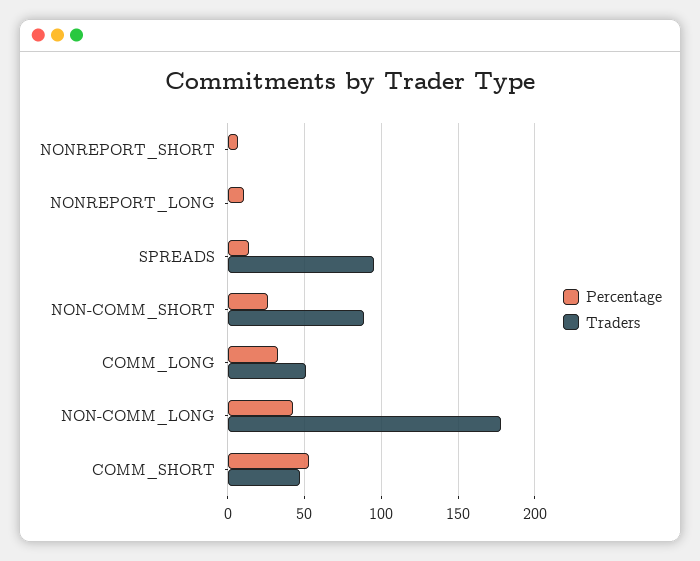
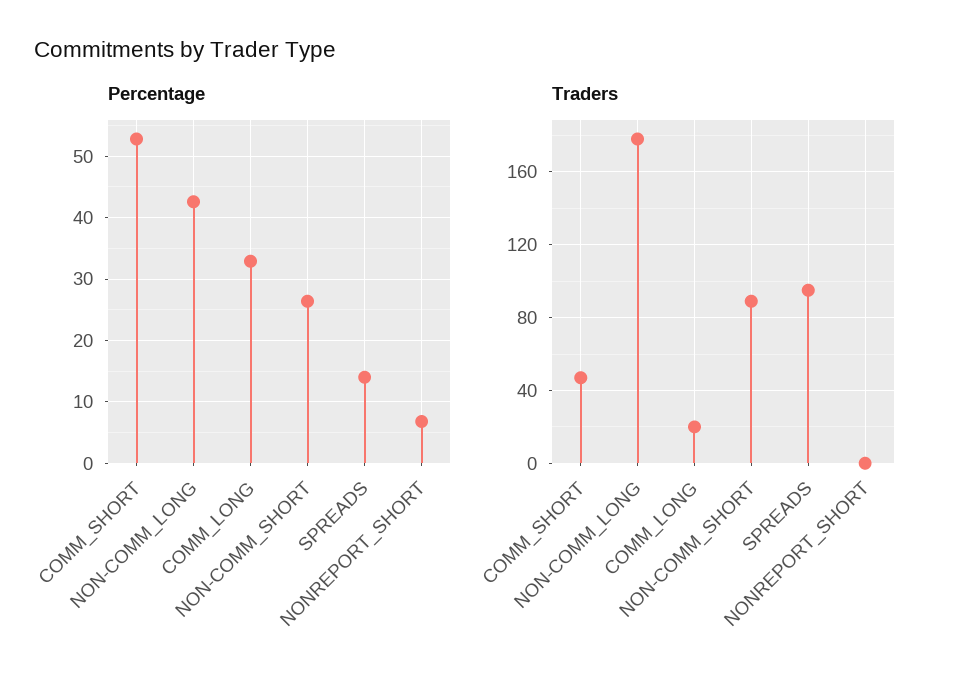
  {
    "Percentage": {
      "NONREPORT_SHORT": 7,
-     "NONREPORT_LONG": 10,
      "SPREADS": 14,
      "NON-COMM_SHORT": 26,
      "COMM_LONG": 33,
      "NON-COMM_LONG": 43,
      "COMM_SHORT": 53
    },
    "Traders": {
      "NONREPORT_SHORT": 0,
-     "NONREPORT_LONG": 0,
      "SPREADS": 95,
      "NON-COMM_SHORT": 90,
-     "COMM_LONG": 50,
+     "COMM_LONG": 20,
      "NON-COMM_LONG": 180,
      "COMM_SHORT": 45
    }
  }

